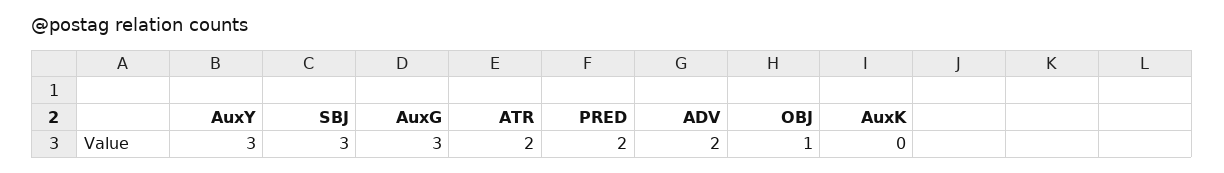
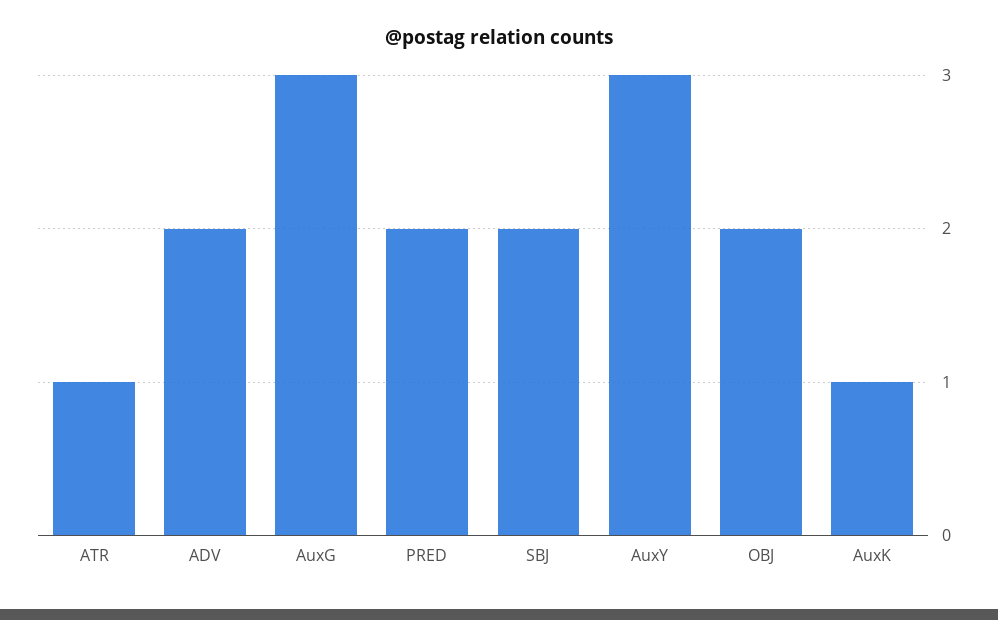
  {
    "AuxY": 3,
-   "SBJ": 3,
+   "SBJ": 2,
    "AuxG": 3,
-   "ATR": 2,
+   "ATR": 1,
    "PRED": 2,
    "ADV": 2,
-   "OBJ": 1,
+   "OBJ": 2,
-   "AuxK": 0
+   "AuxK": 1
  }

